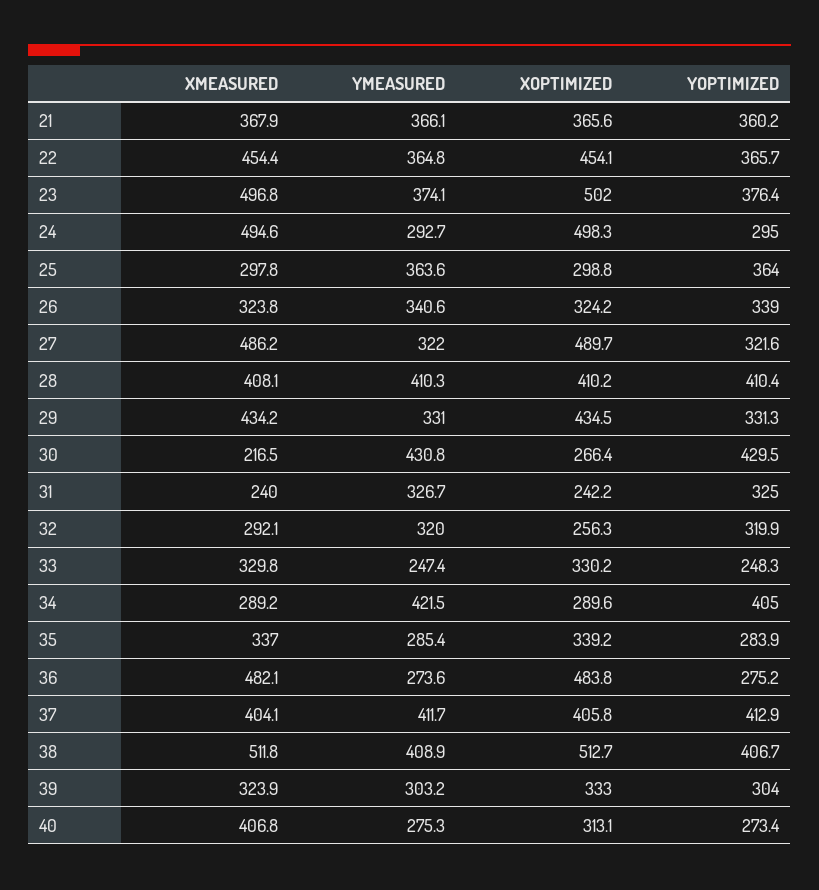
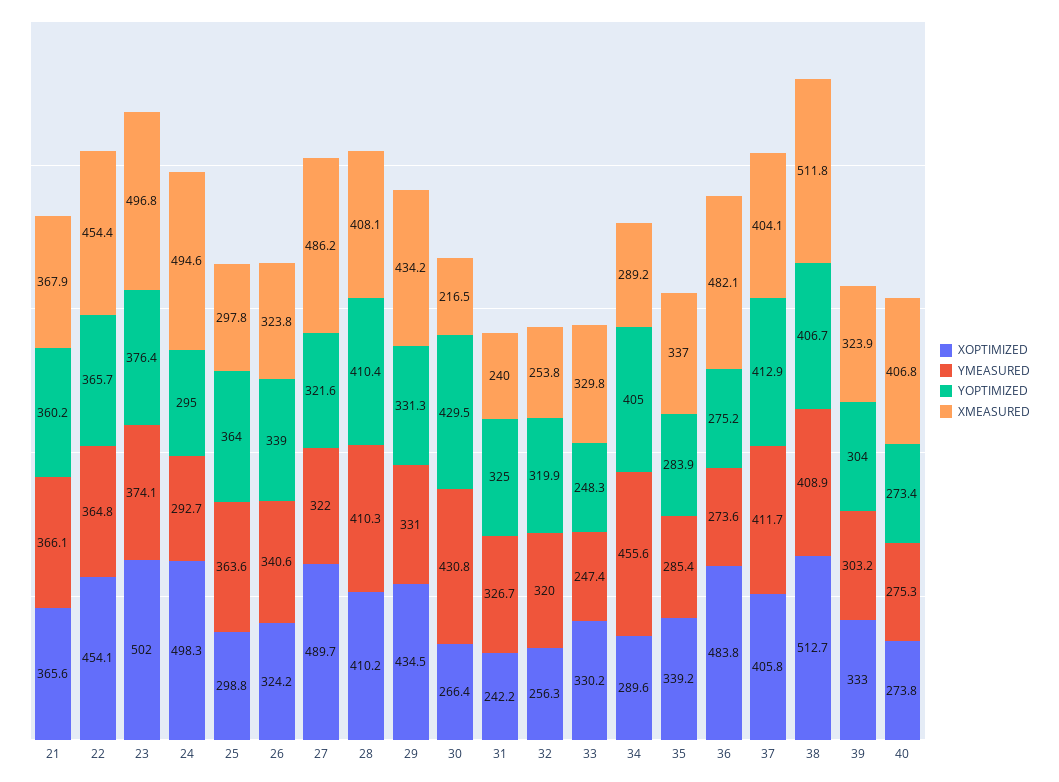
  {
    "XMEASURED": {
      "21": 367.9,
      "22": 454.4,
      "23": 496.8,
      "24": 494.6,
      "25": 297.8,
      "26": 323.8,
      "27": 486.2,
      "28": 408.1,
      "29": 434.2,
      "30": 216.5,
      "31": 240,
-     "32": 292.1,
+     "32": 253.8,
      "33": 329.8,
      "34": 289.2,
      "35": 337,
      "36": 482.1,
      "37": 404.1,
      "38": 511.8,
      "39": 323.9,
      "40": 406.8
    },
    "YMEASURED": {
      "21": 366.1,
      "22": 364.8,
      "23": 374.1,
      "24": 292.7,
      "25": 363.6,
      "26": 340.6,
      "27": 322,
      "28": 410.3,
      "29": 331,
      "30": 430.8,
      "31": 326.7,
      "32": 320,
      "33": 247.4,
-     "34": 421.5,
+     "34": 455.6,
      "35": 285.4,
      "36": 273.6,
      "37": 411.7,
      "38": 408.9,
      "39": 303.2,
      "40": 275.3
    },
    "XOPTIMIZED": {
      "21": 365.6,
      "22": 454.1,
      "23": 502,
      "24": 498.3,
      "25": 298.8,
      "26": 324.2,
      "27": 489.7,
      "28": 410.2,
      "29": 434.5,
      "30": 266.4,
      "31": 242.2,
      "32": 256.3,
      "33": 330.2,
      "34": 289.6,
      "35": 339.2,
      "36": 483.8,
      "37": 405.8,
      "38": 512.7,
      "39": 333,
-     "40": 313.1
+     "40": 273.8
    },
    "YOPTIMIZED": {
      "21": 360.2,
      "22": 365.7,
      "23": 376.4,
      "24": 295,
      "25": 364,
      "26": 339,
      "27": 321.6,
      "28": 410.4,
      "29": 331.3,
      "30": 429.5,
      "31": 325,
      "32": 319.9,
      "33": 248.3,
      "34": 405,
      "35": 283.9,
      "36": 275.2,
      "37": 412.9,
      "38": 406.7,
      "39": 304,
      "40": 273.4
    }
  }

